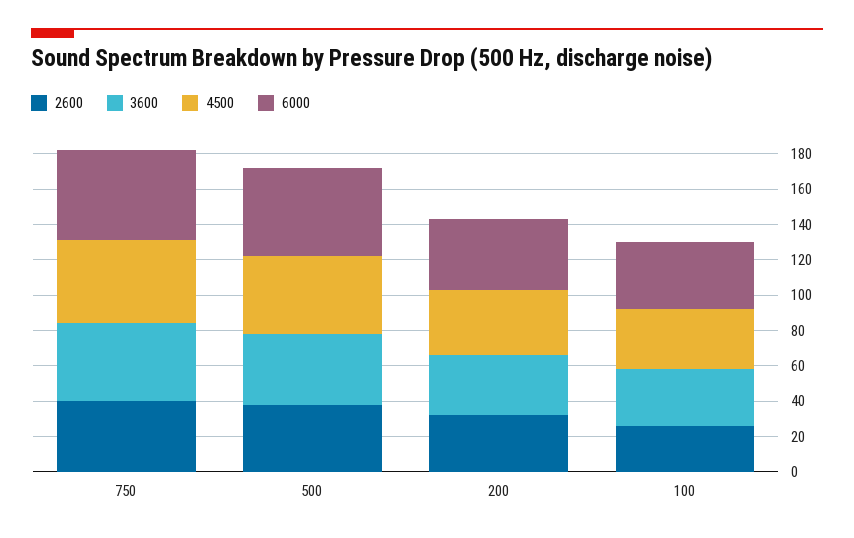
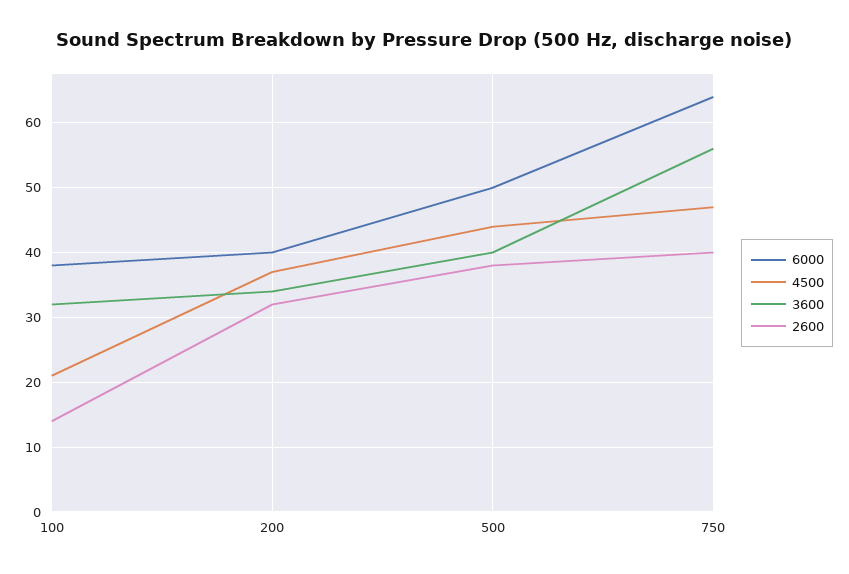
  {
    "2600": {
      "750": 40,
      "500": 38,
      "200": 32,
-     "100": 25
+     "100": 14
    },
    "3600": {
-     "750": 45,
+     "750": 56,
      "500": 40,
      "200": 34,
      "100": 32
    },
    "4500": {
      "750": 47,
      "500": 44,
      "200": 37,
-     "100": 35
+     "100": 21
    },
    "6000": {
-     "750": 50,
+     "750": 64,
      "500": 50,
      "200": 40,
      "100": 38
    }
  }

